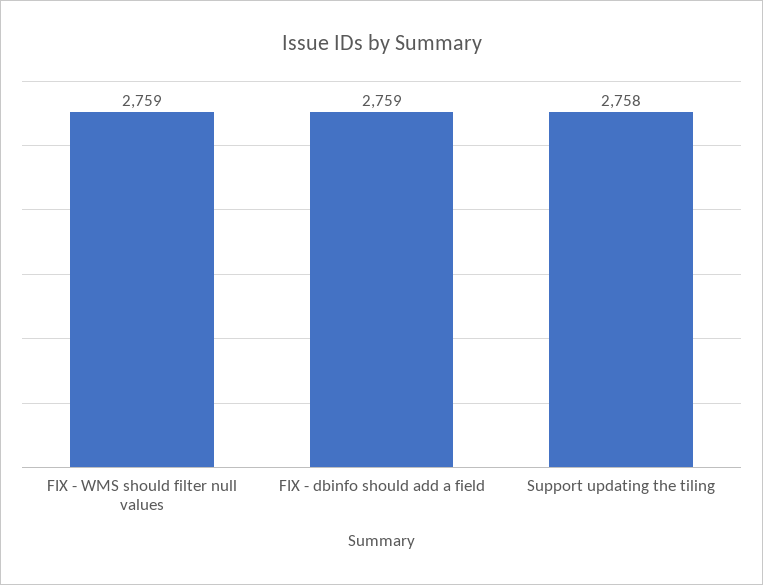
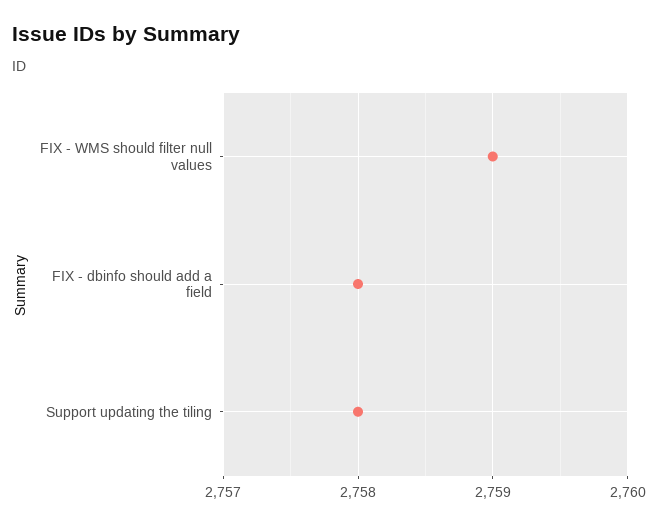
  {
    "FIX - WMS should filter null values": 2759,
-   "FIX - dbinfo should add a field": 2759,
+   "FIX - dbinfo should add a field": 2758,
    "Support updating the tiling": 2758
  }

